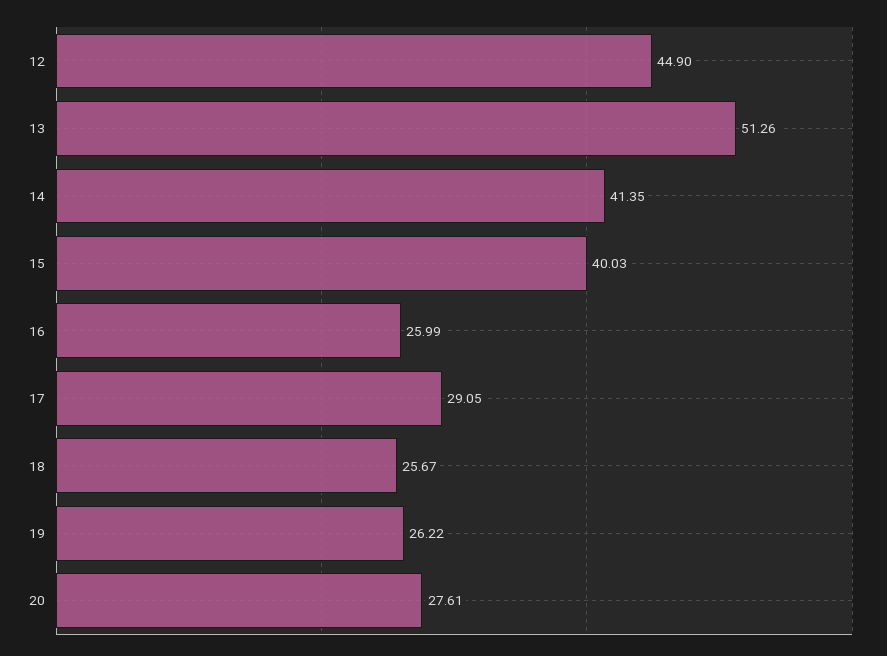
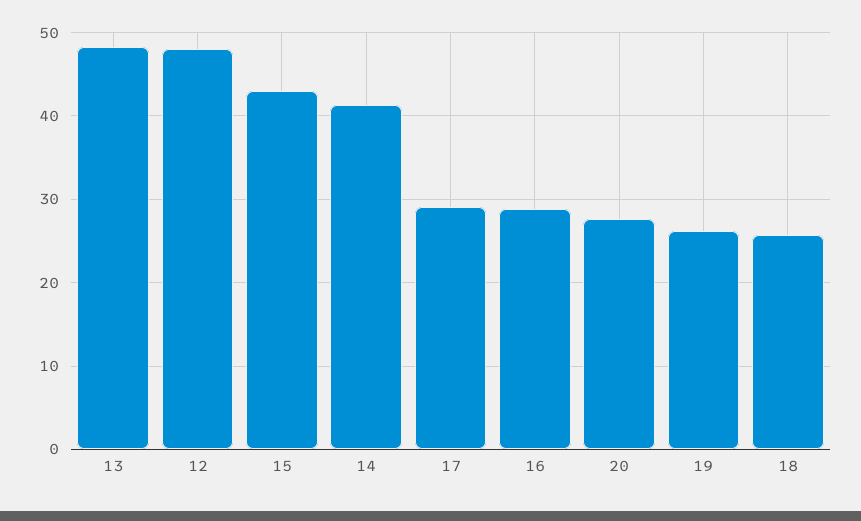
  {
-   "12": 44.9,
+   "12": 48,
-   "13": 51.26,
+   "13": 48,
    "14": 41.35,
-   "15": 40.03,
+   "15": 43,
-   "16": 25.99,
+   "16": 29,
    "17": 29.05,
    "18": 25.67,
    "19": 26.22,
    "20": 27.61
  }

